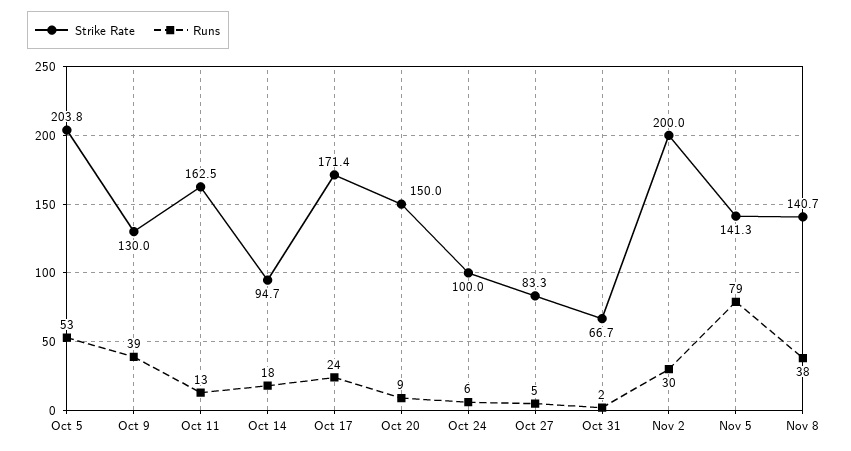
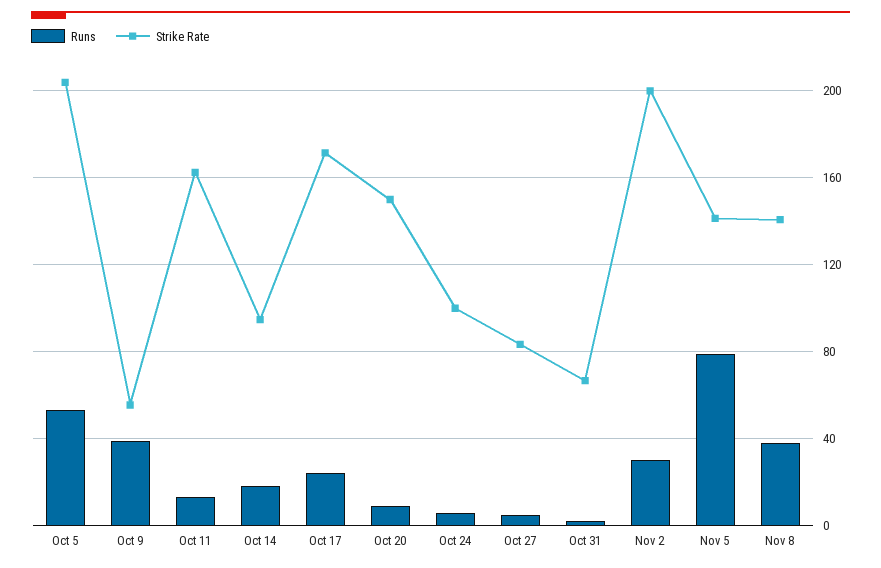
  {
    "Strike Rate": {
      "Oct 5": 203.8,
-     "Oct 9": 130,
+     "Oct 9": 55,
      "Oct 11": 162.5,
      "Oct 14": 94.7,
      "Oct 17": 171.4,
      "Oct 20": 150,
      "Oct 24": 100,
      "Oct 27": 83.3,
      "Oct 31": 66.7,
      "Nov 2": 200,
      "Nov 5": 141.3,
      "Nov 8": 140.7
    },
    "Runs": {
      "Oct 5": 53,
      "Oct 9": 39,
      "Oct 11": 13,
      "Oct 14": 18,
      "Oct 17": 24,
      "Oct 20": 9,
      "Oct 24": 6,
      "Oct 27": 5,
      "Oct 31": 2,
      "Nov 2": 30,
      "Nov 5": 79,
      "Nov 8": 38
    }
  }

